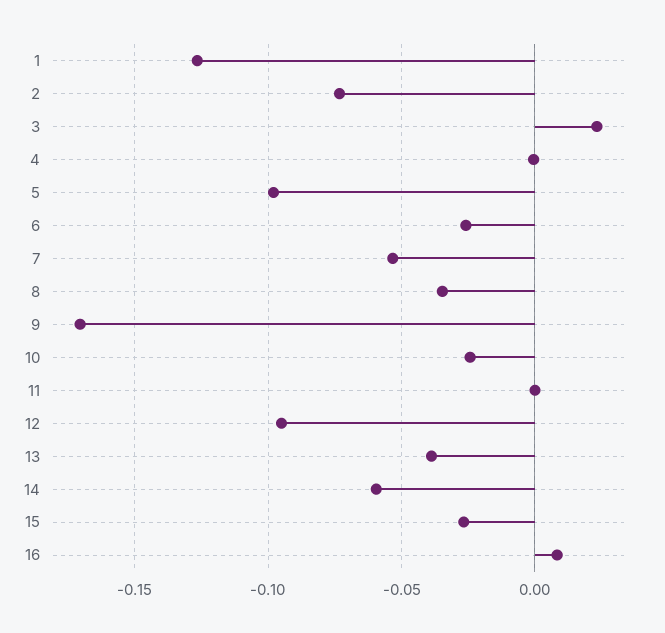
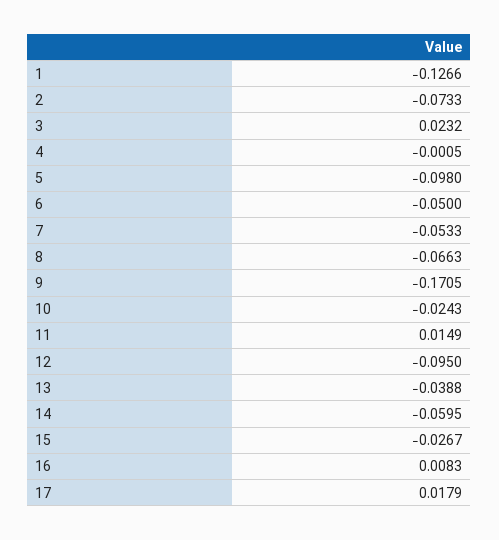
  {
    "1": -0.1266,
    "2": -0.0733,
    "3": 0.0232,
    "4": -0.0005,
    "5": -0.098,
-   "6": -0.025,
+   "6": -0.05,
    "7": -0.0533,
-   "8": -0.035,
+   "8": -0.0663,
    "9": -0.1705,
    "10": -0.0243,
-   "11": 0,
+   "11": 0.0149,
    "12": -0.095,
    "13": -0.0388,
    "14": -0.0595,
    "15": -0.0267,
-   "16": 0.0083
+   "16": 0.0083,
+   "17": 0.0179
  }

